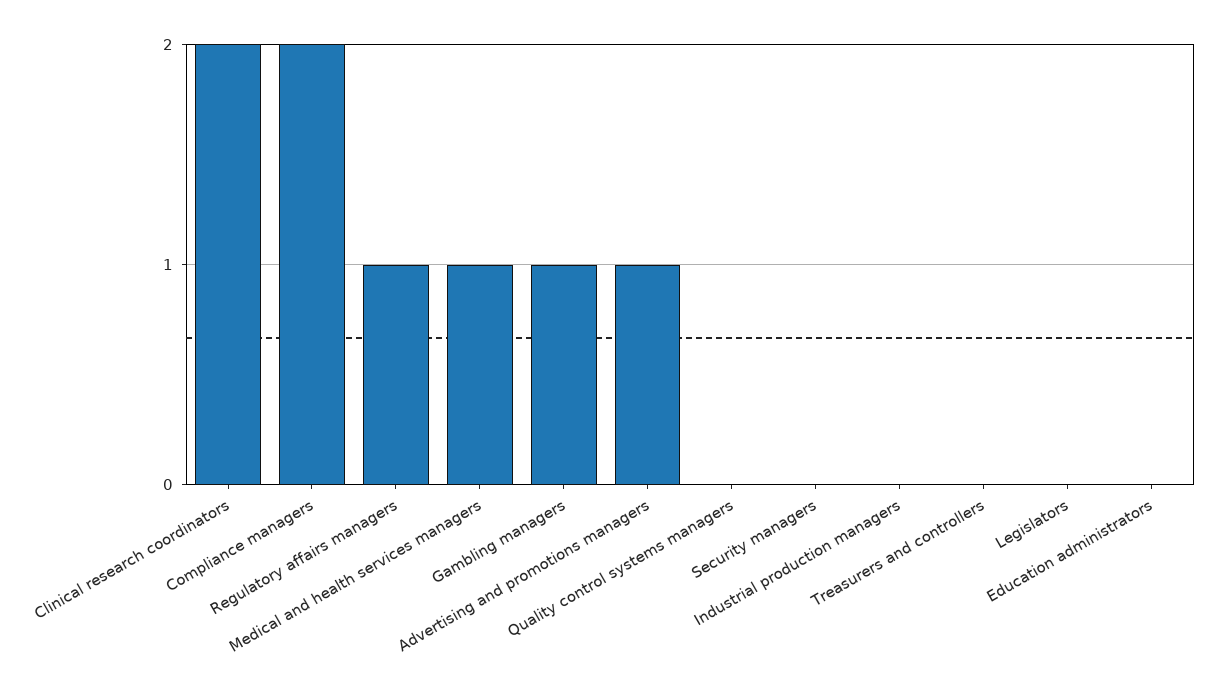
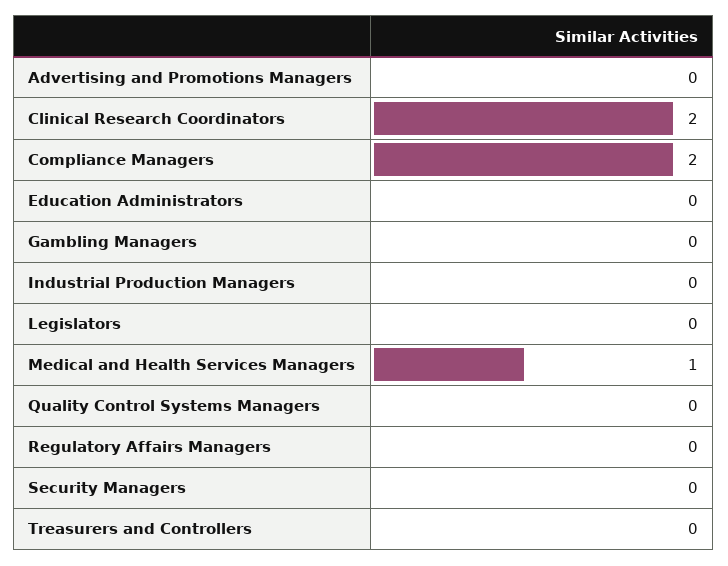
  {
    "Clinical research coordinators": 2,
    "Compliance managers": 2,
-   "Regulatory affairs managers": 1,
+   "Regulatory affairs managers": 0,
    "Medical and health services managers": 1,
-   "Gambling managers": 1,
+   "Gambling managers": 0,
-   "Advertising and promotions managers": 1,
+   "Advertising and promotions managers": 0,
    "Quality control systems managers": 0,
    "Security managers": 0,
    "Industrial production managers": 0,
    "Treasurers and controllers": 0,
    "Legislators": 0,
    "Education administrators": 0
  }

